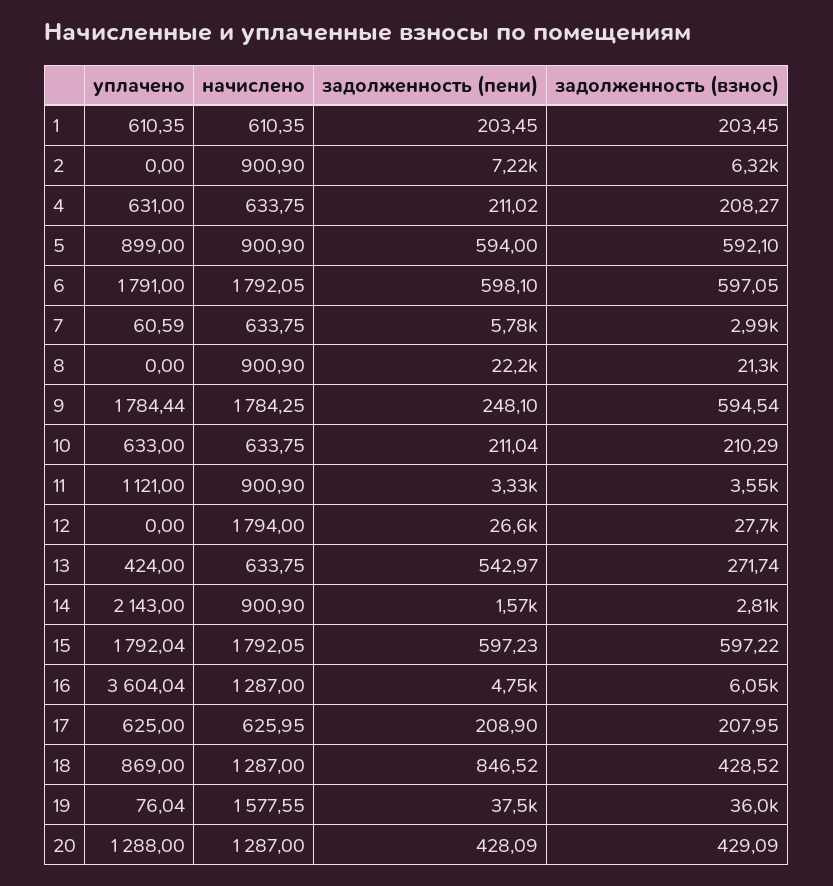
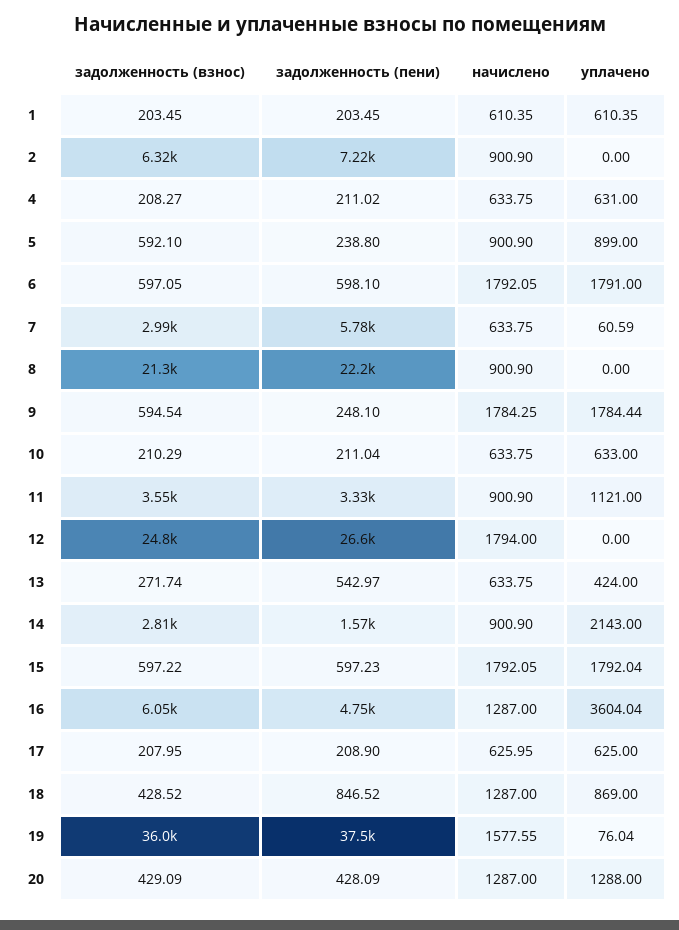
  {
    "уплачено": {
      "1": 610.35,
      "2": 0,
      "4": 631,
      "5": 899,
      "6": 1791,
      "7": 60.59,
      "8": 0,
      "9": 1784.44,
      "10": 633,
      "11": 1121,
      "12": 0,
      "13": 424,
      "14": 2143,
      "15": 1792.04,
      "16": 3604.04,
      "17": 625,
      "18": 869,
      "19": 76.04,
      "20": 1288
    },
    "начислено": {
      "1": 610.35,
      "2": 900.9,
      "4": 633.75,
      "5": 900.9,
      "6": 1792.05,
      "7": 633.75,
      "8": 900.9,
      "9": 1784.25,
      "10": 633.75,
      "11": 900.9,
      "12": 1794,
      "13": 633.75,
      "14": 900.9,
      "15": 1792.05,
      "16": 1287,
      "17": 625.95,
      "18": 1287,
      "19": 1577.55,
      "20": 1287
    },
    "задолженность (пени)": {
      "1": 203.45,
      "2": 7220,
      "4": 211.02,
-     "5": 594,
+     "5": 238.8,
      "6": 598.1,
      "7": 5780,
      "8": 22200,
      "9": 248.1,
      "10": 211.04,
      "11": 3330,
      "12": 26600,
      "13": 542.97,
      "14": 1570,
      "15": 597.23,
      "16": 4750,
      "17": 208.9,
      "18": 846.52,
      "19": 37500,
      "20": 428.09
    },
    "задолженность (взнос)": {
      "1": 203.45,
      "2": 6320,
      "4": 208.27,
      "5": 592.1,
      "6": 597.05,
      "7": 2990,
      "8": 21300,
      "9": 594.54,
      "10": 210.29,
      "11": 3550,
-     "12": 27700,
+     "12": 24800,
      "13": 271.74,
      "14": 2810,
      "15": 597.22,
      "16": 6050,
      "17": 207.95,
      "18": 428.52,
      "19": 36000,
      "20": 429.09
    }
  }

